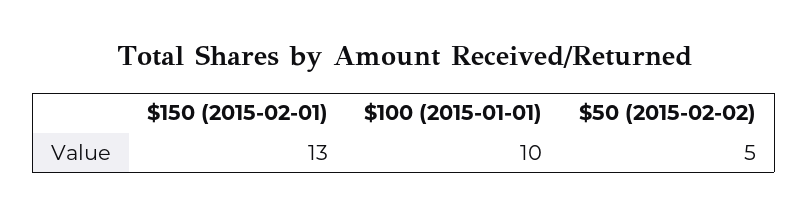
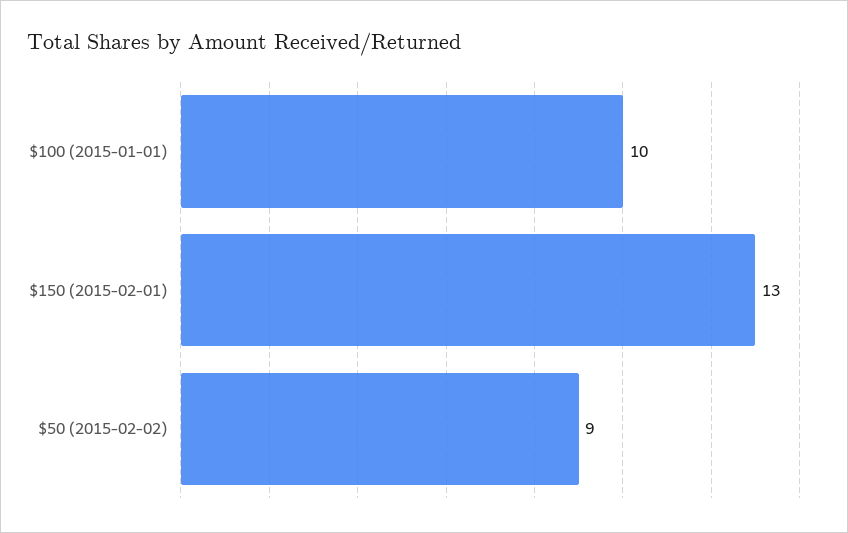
  {
    "$150 (2015-02-01)": 13,
    "$100 (2015-01-01)": 10,
-   "$50 (2015-02-02)": 5
+   "$50 (2015-02-02)": 9
  }

